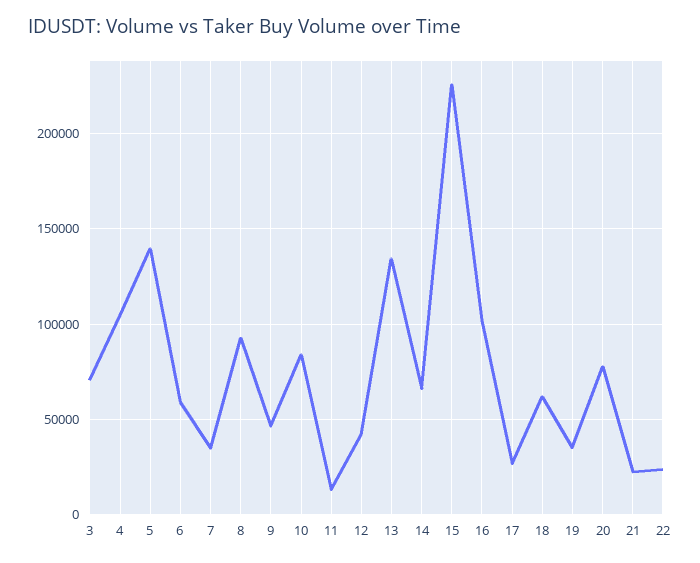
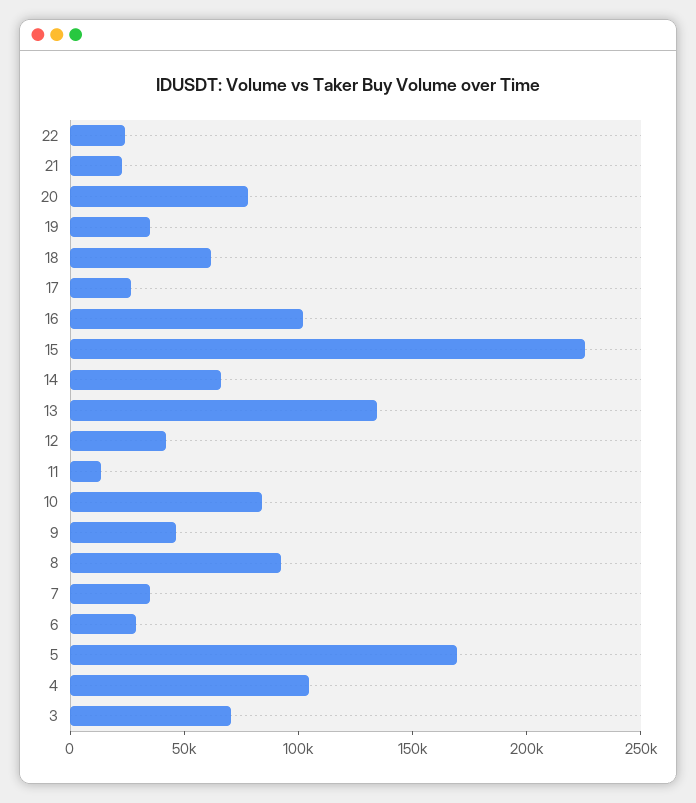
  {
    "3": 70000,
    "4": 105000,
-   "5": 140000,
+   "5": 170000,
-   "6": 60000,
+   "6": 30000,
    "7": 35000,
    "8": 90000,
    "9": 45000,
    "10": 85000,
    "11": 15000,
    "12": 40000,
    "13": 135000,
    "14": 65000,
    "15": 225000,
    "16": 100000,
    "17": 25000,
    "18": 60000,
    "19": 35000,
    "20": 80000,
    "21": 25000,
    "22": 25000
  }

